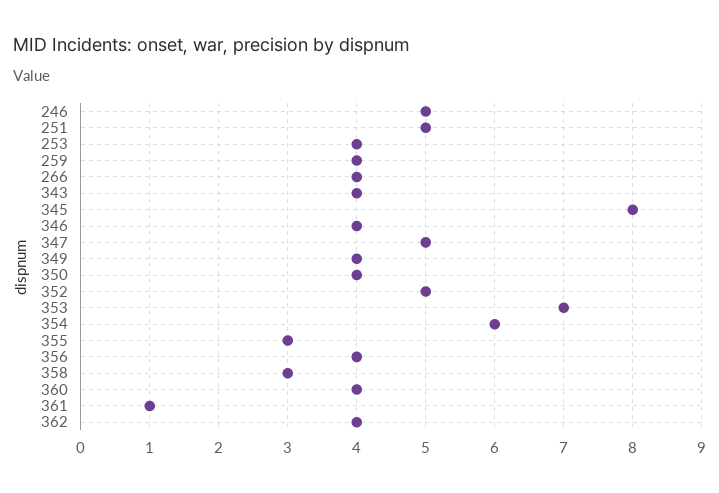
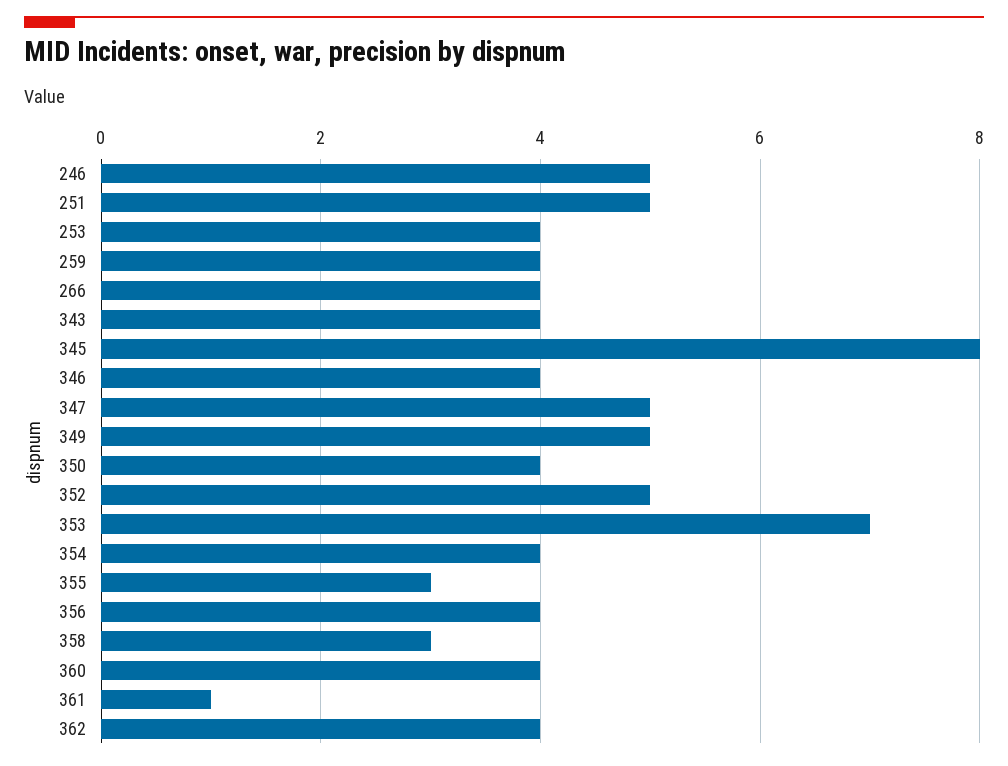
  {
    "246": 5,
    "251": 5,
    "253": 4,
    "259": 4,
    "266": 4,
    "343": 4,
    "345": 8,
    "346": 4,
    "347": 5,
-   "349": 4,
+   "349": 5,
    "350": 4,
    "352": 5,
    "353": 7,
-   "354": 6,
+   "354": 4,
    "355": 3,
    "356": 4,
    "358": 3,
    "360": 4,
    "361": 1,
    "362": 4
  }

